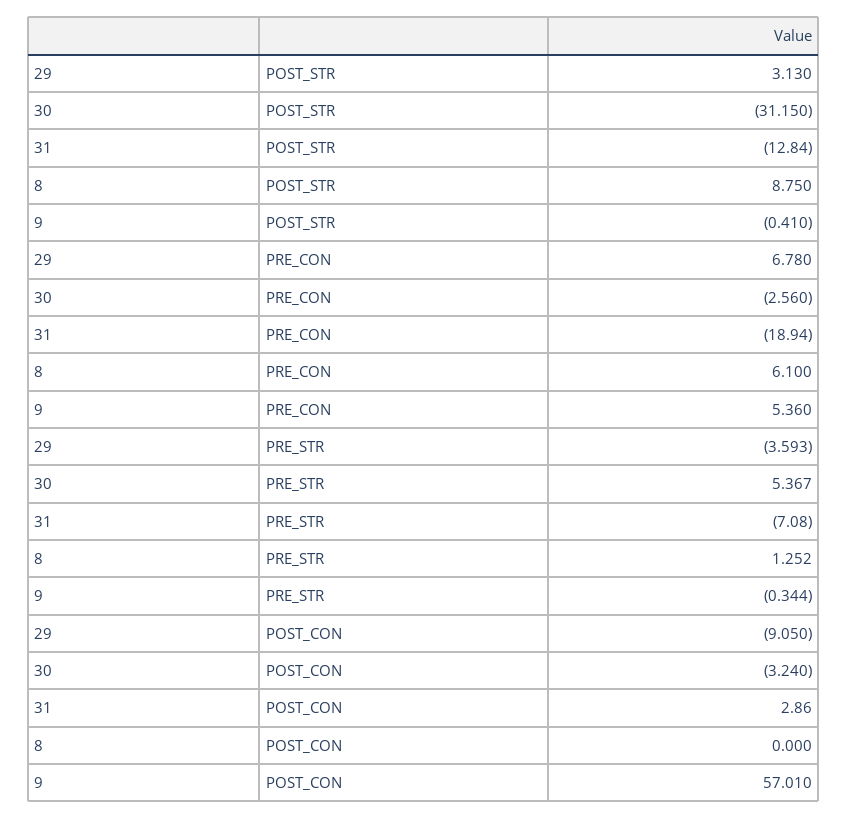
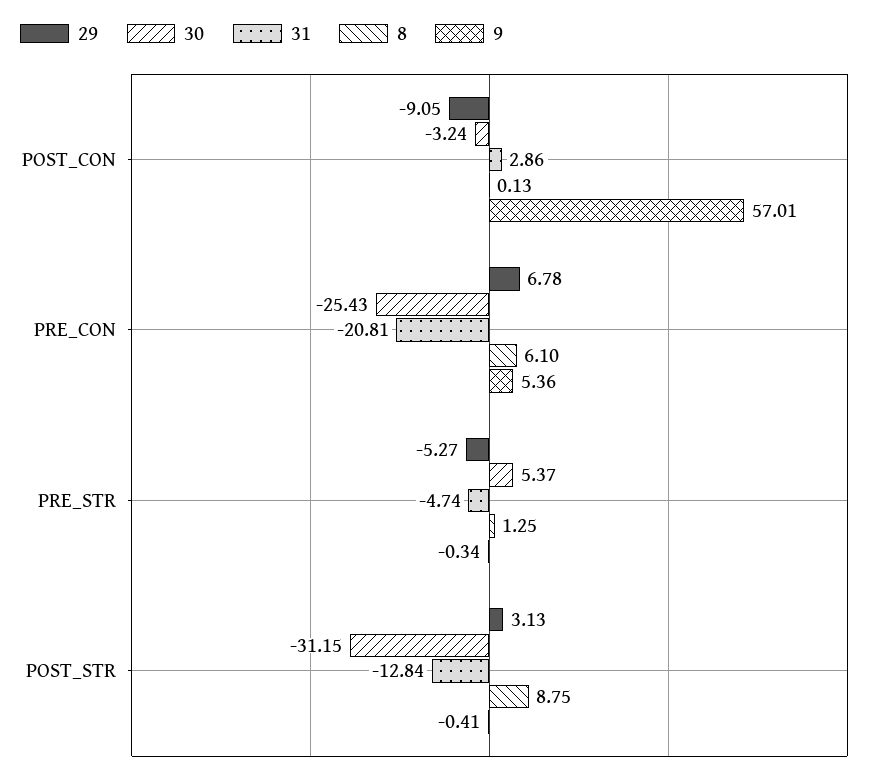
  {
    "29": {
      "POST_STR": 3.13,
      "PRE_CON": 6.78,
-     "PRE_STR": -3.593,
+     "PRE_STR": -5.27,
      "POST_CON": -9.05
    },
    "30": {
      "POST_STR": -31.15,
-     "PRE_CON": -2.56,
+     "PRE_CON": -25.43,
      "PRE_STR": 5.367,
      "POST_CON": -3.24
    },
    "31": {
      "POST_STR": -12.84,
-     "PRE_CON": -18.94,
+     "PRE_CON": -20.81,
-     "PRE_STR": -7.08,
+     "PRE_STR": -4.74,
      "POST_CON": 2.86
    },
    "8": {
      "POST_STR": 8.75,
      "PRE_CON": 6.1,
      "PRE_STR": 1.252,
-     "POST_CON": 0
+     "POST_CON": 0.13
    },
    "9": {
      "POST_STR": -0.41,
      "PRE_CON": 5.36,
      "PRE_STR": -0.344,
      "POST_CON": 57.01
    }
  }

